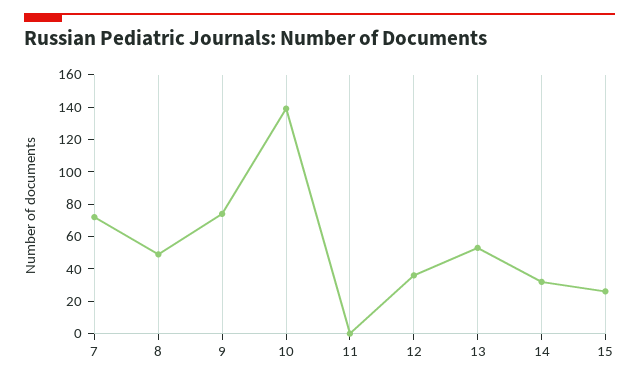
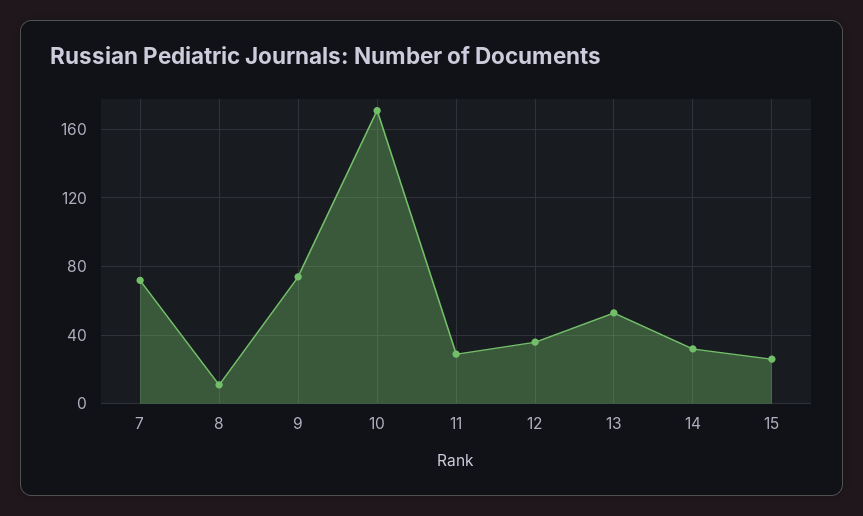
  {
    "7": 70,
-   "8": 50,
+   "8": 10,
    "9": 75,
-   "10": 140,
+   "10": 170,
-   "11": 0,
+   "11": 30,
    "12": 35,
    "13": 55,
    "14": 30,
    "15": 25
  }

